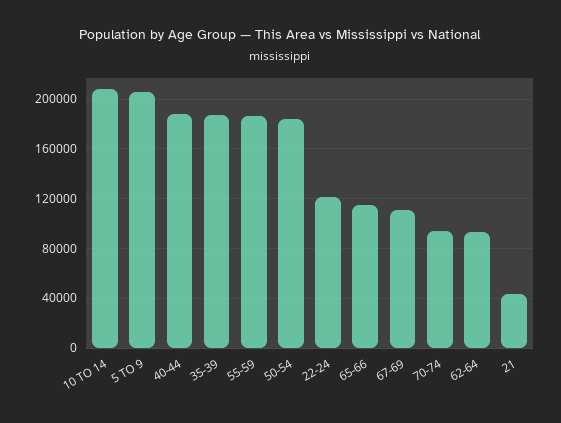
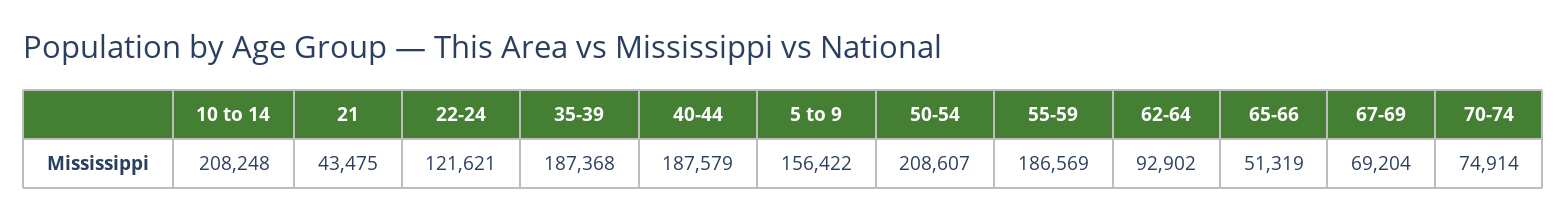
  {
    "10 TO 14": 208248,
-   "5 TO 9": 205000,
+   "5 TO 9": 156422,
    "40-44": 187579,
    "35-39": 187368,
    "55-59": 186569,
-   "50-54": 185000,
+   "50-54": 208607,
    "22-24": 121621,
-   "65-66": 115000,
+   "65-66": 51319,
-   "67-69": 110000,
+   "67-69": 69204,
-   "70-74": 95000,
+   "70-74": 74914,
    "62-64": 92902,
    "21": 43475
  }

